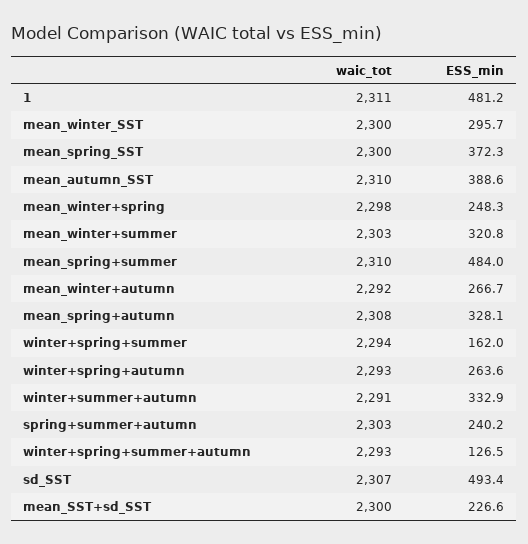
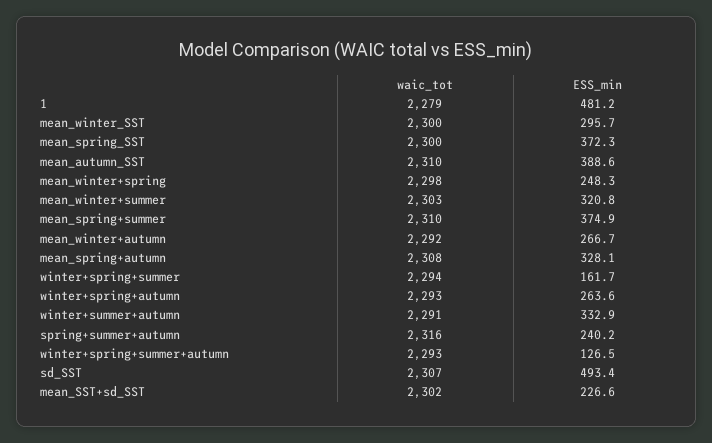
  {
    "waic_tot": {
-     "1": 2311,
+     "1": 2279,
      "mean_winter_SST": 2300,
      "mean_spring_SST": 2300,
      "mean_autumn_SST": 2310,
      "mean_winter+spring": 2298,
      "mean_winter+summer": 2303,
      "mean_spring+summer": 2310,
      "mean_winter+autumn": 2292,
      "mean_spring+autumn": 2308,
      "winter+spring+summer": 2294,
      "winter+spring+autumn": 2293,
      "winter+summer+autumn": 2291,
-     "spring+summer+autumn": 2303,
+     "spring+summer+autumn": 2316,
      "winter+spring+summer+autumn": 2293,
      "sd_SST": 2307,
-     "mean_SST+sd_SST": 2300
+     "mean_SST+sd_SST": 2302
    },
    "ESS_min": {
      "1": 481.2,
      "mean_winter_SST": 295.7,
      "mean_spring_SST": 372.3,
      "mean_autumn_SST": 388.6,
      "mean_winter+spring": 248.3,
      "mean_winter+summer": 320.8,
-     "mean_spring+summer": 484,
+     "mean_spring+summer": 374.9,
      "mean_winter+autumn": 266.7,
      "mean_spring+autumn": 328.1,
-     "winter+spring+summer": 162,
+     "winter+spring+summer": 161.7,
      "winter+spring+autumn": 263.6,
      "winter+summer+autumn": 332.9,
      "spring+summer+autumn": 240.2,
      "winter+spring+summer+autumn": 126.5,
      "sd_SST": 493.4,
      "mean_SST+sd_SST": 226.6
    }
  }

